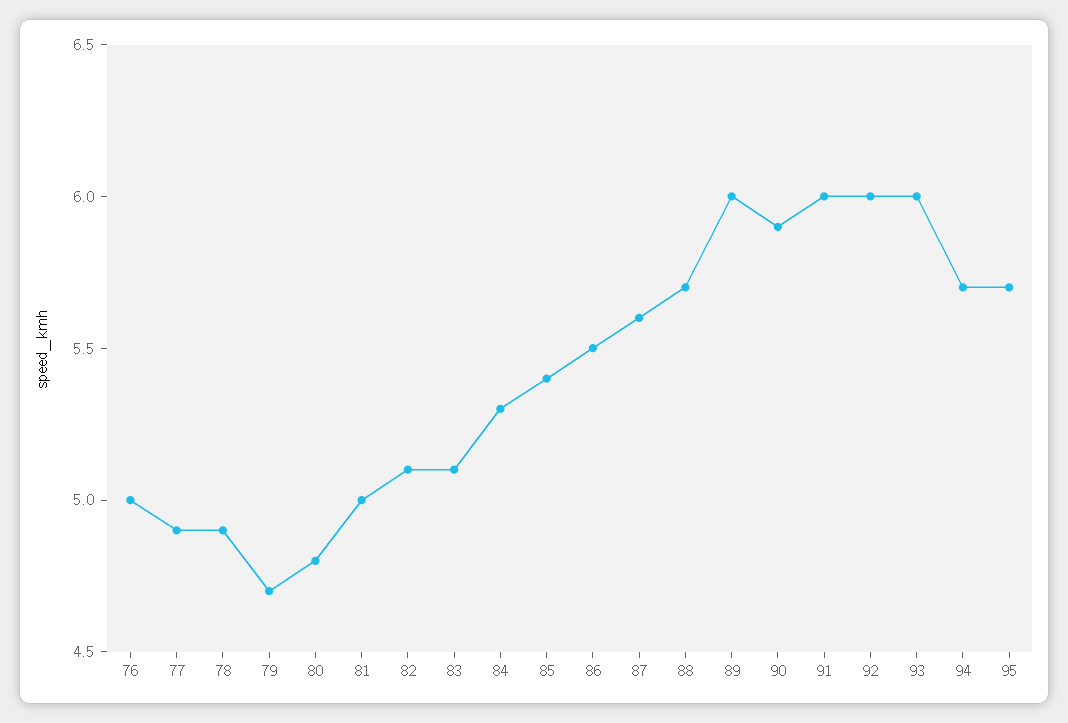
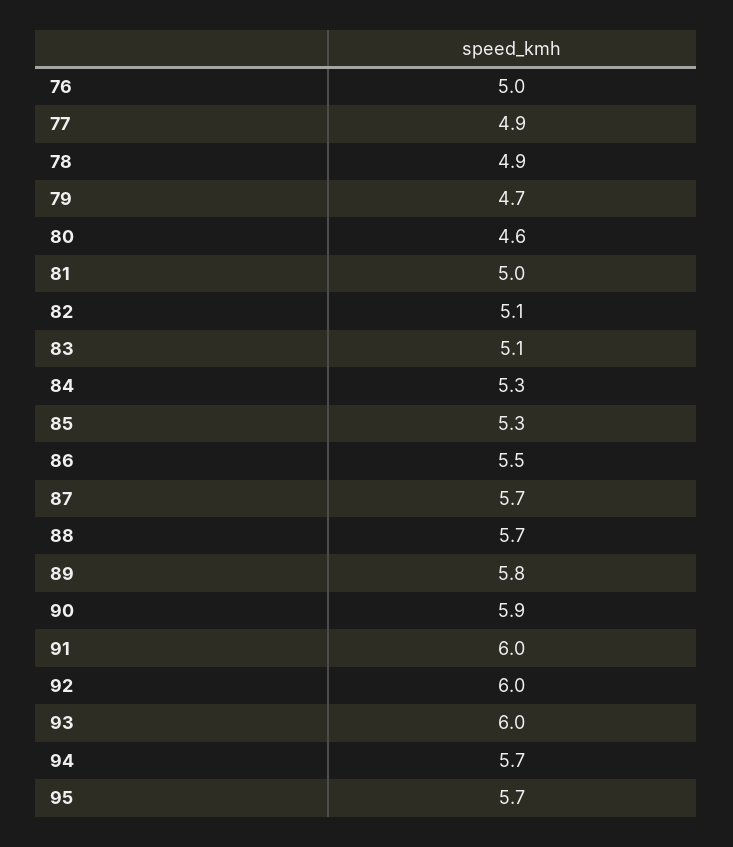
  {
    "76": 5,
    "77": 4.9,
    "78": 4.9,
    "79": 4.7,
-   "80": 4.8,
+   "80": 4.6,
    "81": 5,
    "82": 5.1,
    "83": 5.1,
    "84": 5.3,
-   "85": 5.4,
+   "85": 5.3,
    "86": 5.5,
-   "87": 5.6,
+   "87": 5.7,
    "88": 5.7,
-   "89": 6,
+   "89": 5.8,
    "90": 5.9,
    "91": 6,
    "92": 6,
    "93": 6,
    "94": 5.7,
    "95": 5.7
  }

